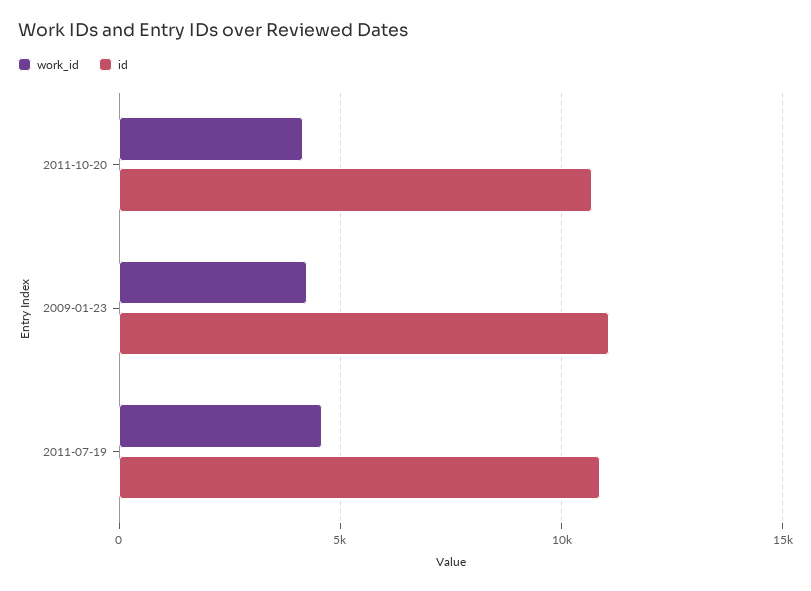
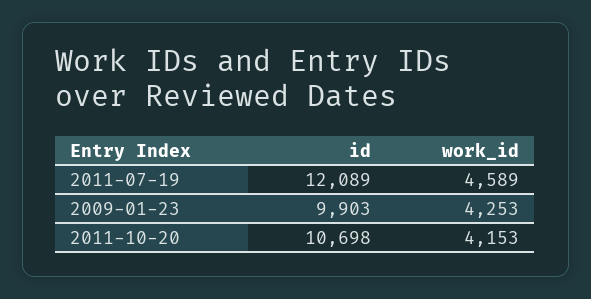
  {
    "work_id": {
      "2011-10-20": 4153,
      "2009-01-23": 4253,
      "2011-07-19": 4589
    },
    "id": {
      "2011-10-20": 10698,
-     "2009-01-23": 11000,
+     "2009-01-23": 9903,
-     "2011-07-19": 11000
+     "2011-07-19": 12089
    }
  }

